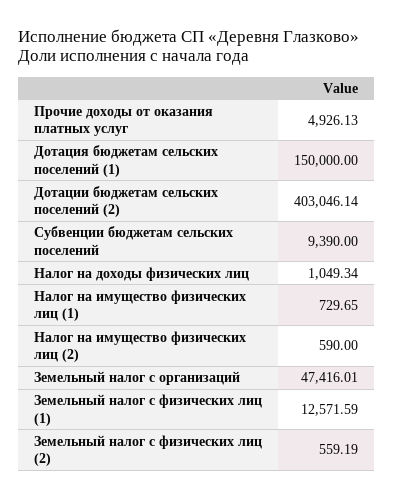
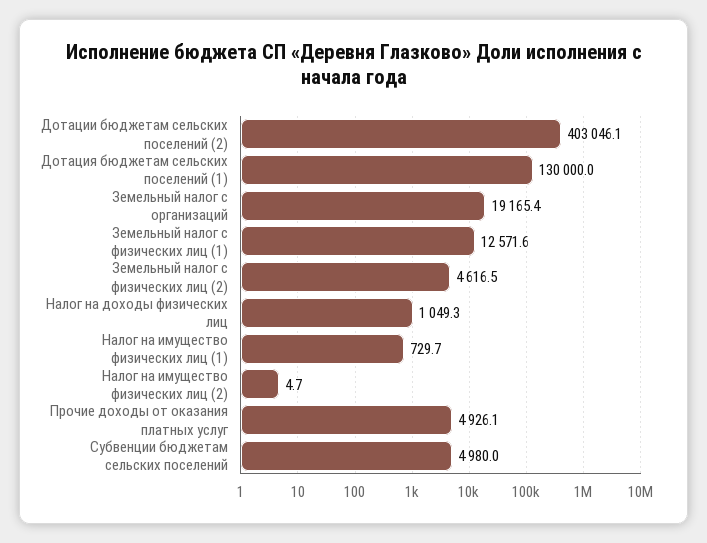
  {
    "Прочие доходы от оказания платных услуг": 4926.13,
-   "Дотация бюджетам сельских поселений (1)": 150000,
+   "Дотация бюджетам сельских поселений (1)": 130000,
    "Дотации бюджетам сельских поселений (2)": 403046.14,
-   "Субвенции бюджетам сельских поселений": 9390,
+   "Субвенции бюджетам сельских поселений": 4980,
    "Налог на доходы физических лиц": 1049.34,
    "Налог на имущество физических лиц (1)": 729.65,
-   "Налог на имущество физических лиц (2)": 590,
+   "Налог на имущество физических лиц (2)": 4.7,
-   "Земельный налог с организаций": 47416.01,
+   "Земельный налог с организаций": 19165.4,
    "Земельный налог с физических лиц (1)": 12571.59,
-   "Земельный налог с физических лиц (2)": 559.19
+   "Земельный налог с физических лиц (2)": 4616.5
  }

